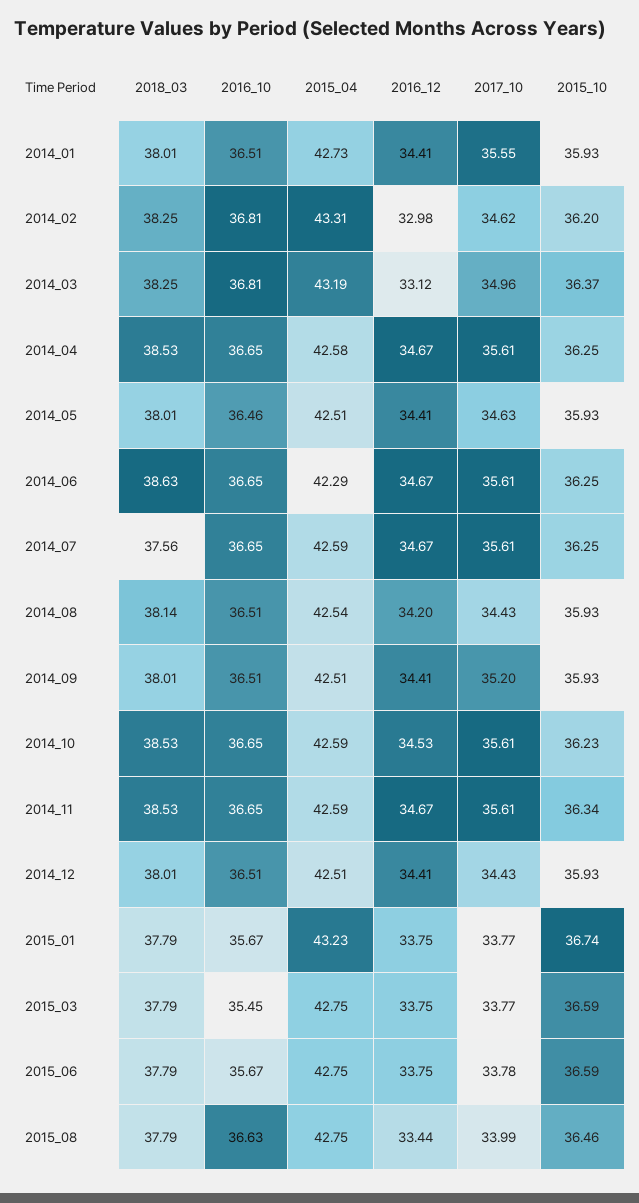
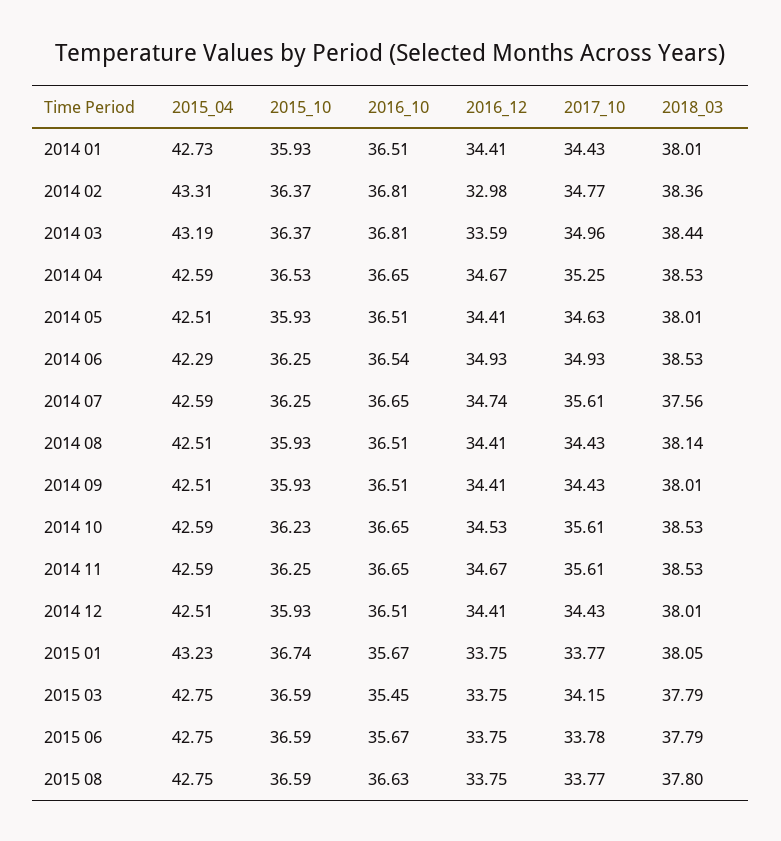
  {
    "2018_03": {
      "2014_01": 38.01,
-     "2014_02": 38.25,
+     "2014_02": 38.36,
-     "2014_03": 38.25,
+     "2014_03": 38.44,
      "2014_04": 38.53,
      "2014_05": 38.01,
-     "2014_06": 38.63,
+     "2014_06": 38.53,
      "2014_07": 37.56,
      "2014_08": 38.14,
      "2014_09": 38.01,
      "2014_10": 38.53,
      "2014_11": 38.53,
      "2014_12": 38.01,
-     "2015_01": 37.79,
+     "2015_01": 38.05,
      "2015_03": 37.79,
      "2015_06": 37.79,
-     "2015_08": 37.79
+     "2015_08": 37.8
    },
    "2016_10": {
      "2014_01": 36.51,
      "2014_02": 36.81,
      "2014_03": 36.81,
      "2014_04": 36.65,
-     "2014_05": 36.46,
+     "2014_05": 36.51,
-     "2014_06": 36.65,
+     "2014_06": 36.54,
      "2014_07": 36.65,
      "2014_08": 36.51,
      "2014_09": 36.51,
      "2014_10": 36.65,
      "2014_11": 36.65,
      "2014_12": 36.51,
      "2015_01": 35.67,
      "2015_03": 35.45,
      "2015_06": 35.67,
      "2015_08": 36.63
    },
    "2015_04": {
      "2014_01": 42.73,
      "2014_02": 43.31,
      "2014_03": 43.19,
-     "2014_04": 42.58,
+     "2014_04": 42.59,
      "2014_05": 42.51,
      "2014_06": 42.29,
      "2014_07": 42.59,
-     "2014_08": 42.54,
+     "2014_08": 42.51,
      "2014_09": 42.51,
      "2014_10": 42.59,
      "2014_11": 42.59,
      "2014_12": 42.51,
      "2015_01": 43.23,
      "2015_03": 42.75,
      "2015_06": 42.75,
      "2015_08": 42.75
    },
    "2016_12": {
      "2014_01": 34.41,
      "2014_02": 32.98,
-     "2014_03": 33.12,
+     "2014_03": 33.59,
      "2014_04": 34.67,
      "2014_05": 34.41,
-     "2014_06": 34.67,
+     "2014_06": 34.93,
-     "2014_07": 34.67,
+     "2014_07": 34.74,
-     "2014_08": 34.2,
+     "2014_08": 34.41,
      "2014_09": 34.41,
      "2014_10": 34.53,
      "2014_11": 34.67,
      "2014_12": 34.41,
      "2015_01": 33.75,
      "2015_03": 33.75,
      "2015_06": 33.75,
-     "2015_08": 33.44
+     "2015_08": 33.75
    },
    "2017_10": {
-     "2014_01": 35.55,
+     "2014_01": 34.43,
-     "2014_02": 34.62,
+     "2014_02": 34.77,
      "2014_03": 34.96,
-     "2014_04": 35.61,
+     "2014_04": 35.25,
      "2014_05": 34.63,
-     "2014_06": 35.61,
+     "2014_06": 34.93,
      "2014_07": 35.61,
      "2014_08": 34.43,
-     "2014_09": 35.2,
+     "2014_09": 34.43,
      "2014_10": 35.61,
      "2014_11": 35.61,
      "2014_12": 34.43,
      "2015_01": 33.77,
-     "2015_03": 33.77,
+     "2015_03": 34.15,
      "2015_06": 33.78,
-     "2015_08": 33.99
+     "2015_08": 33.77
    },
    "2015_10": {
      "2014_01": 35.93,
-     "2014_02": 36.2,
+     "2014_02": 36.37,
      "2014_03": 36.37,
-     "2014_04": 36.25,
+     "2014_04": 36.53,
      "2014_05": 35.93,
      "2014_06": 36.25,
      "2014_07": 36.25,
      "2014_08": 35.93,
      "2014_09": 35.93,
      "2014_10": 36.23,
-     "2014_11": 36.34,
+     "2014_11": 36.25,
      "2014_12": 35.93,
      "2015_01": 36.74,
      "2015_03": 36.59,
      "2015_06": 36.59,
-     "2015_08": 36.46
+     "2015_08": 36.59
    }
  }

